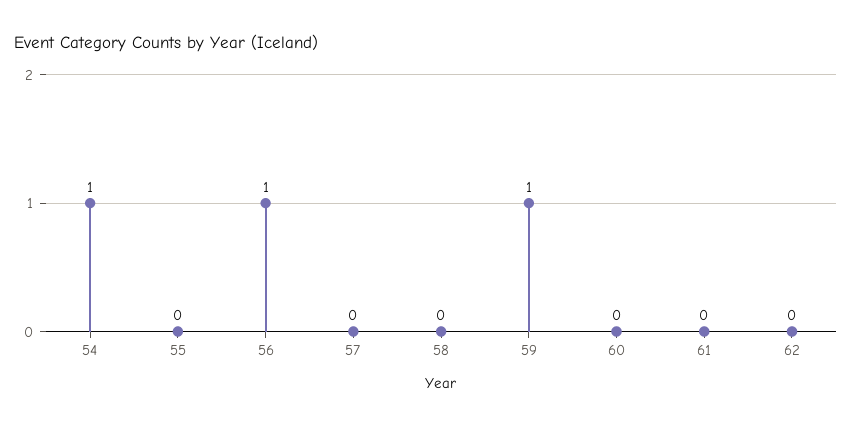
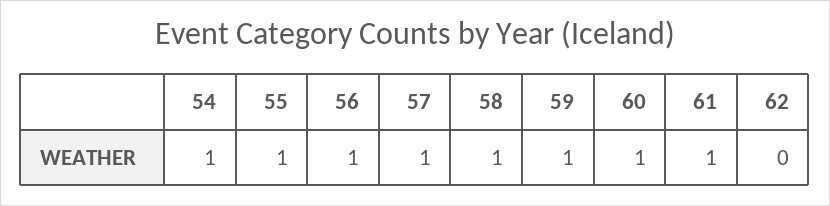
  {
    "54": 1,
-   "55": 0,
+   "55": 1,
    "56": 1,
-   "57": 0,
+   "57": 1,
-   "58": 0,
+   "58": 1,
    "59": 1,
-   "60": 0,
+   "60": 1,
-   "61": 0,
+   "61": 1,
    "62": 0
  }

